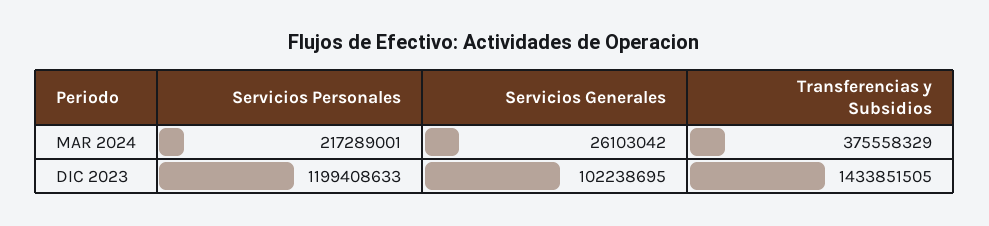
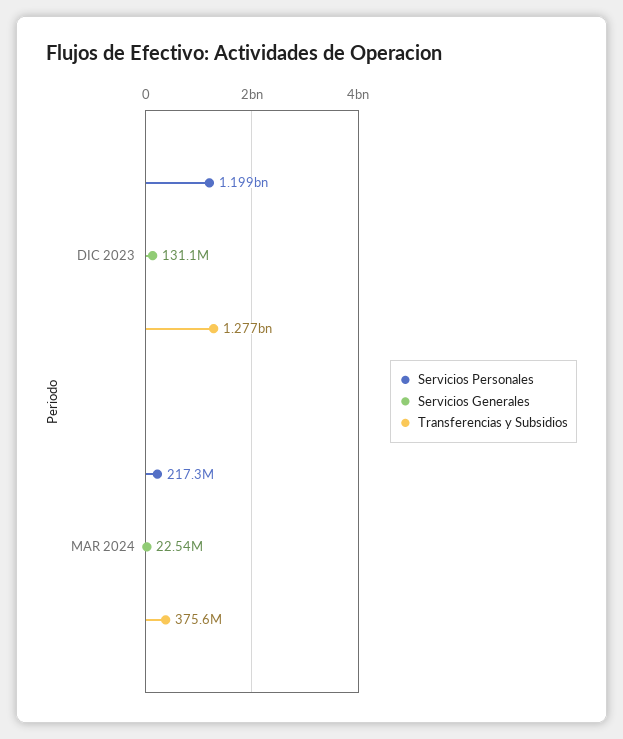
  {
    "Servicios Personales": {
      "MAR 2024": 217289001,
      "DIC 2023": 1199408633
    },
    "Servicios Generales": {
-     "MAR 2024": 26103042,
+     "MAR 2024": 22540000,
-     "DIC 2023": 102238695
+     "DIC 2023": 131100000
    },
    "Transferencias y Subsidios": {
      "MAR 2024": 375558329,
-     "DIC 2023": 1433851505
+     "DIC 2023": 1277000000
    }
  }

